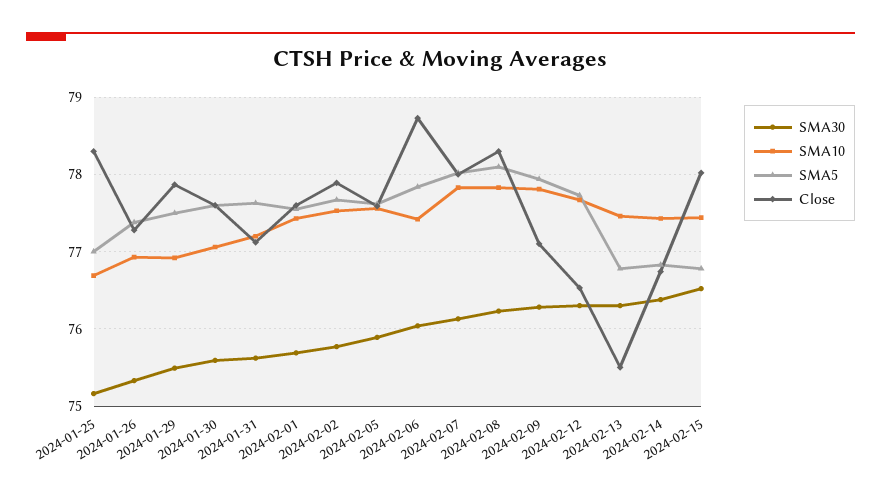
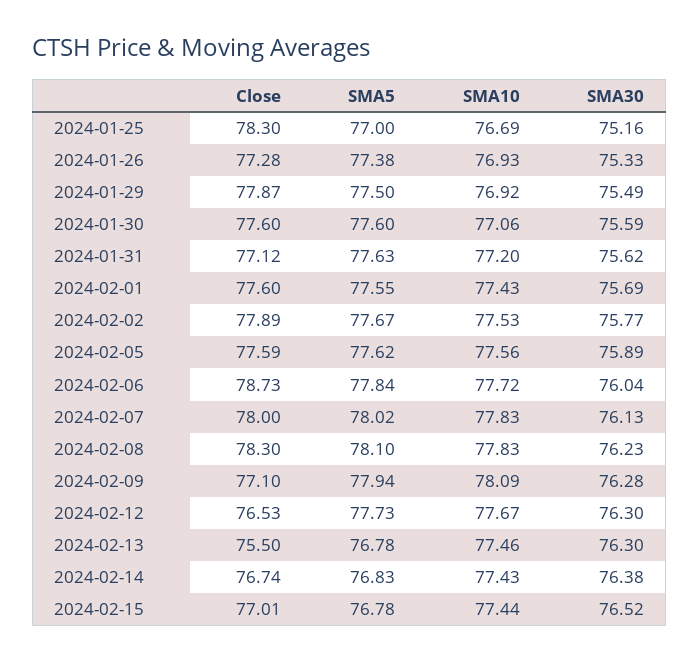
  {
    "SMA30": {
      "2024-01-25": 75.16,
      "2024-01-26": 75.33,
      "2024-01-29": 75.49,
      "2024-01-30": 75.59,
      "2024-01-31": 75.62,
      "2024-02-01": 75.69,
      "2024-02-02": 75.77,
      "2024-02-05": 75.89,
      "2024-02-06": 76.04,
      "2024-02-07": 76.13,
      "2024-02-08": 76.23,
      "2024-02-09": 76.28,
      "2024-02-12": 76.3,
      "2024-02-13": 76.3,
      "2024-02-14": 76.38,
      "2024-02-15": 76.52
    },
    "SMA10": {
      "2024-01-25": 76.69,
      "2024-01-26": 76.93,
      "2024-01-29": 76.92,
      "2024-01-30": 77.06,
      "2024-01-31": 77.2,
      "2024-02-01": 77.43,
      "2024-02-02": 77.53,
      "2024-02-05": 77.56,
-     "2024-02-06": 77.4,
+     "2024-02-06": 77.72,
      "2024-02-07": 77.83,
      "2024-02-08": 77.83,
-     "2024-02-09": 77.8,
+     "2024-02-09": 78.09,
      "2024-02-12": 77.67,
      "2024-02-13": 77.46,
      "2024-02-14": 77.43,
      "2024-02-15": 77.44
    },
    "SMA5": {
      "2024-01-25": 77,
      "2024-01-26": 77.38,
      "2024-01-29": 77.5,
      "2024-01-30": 77.6,
      "2024-01-31": 77.63,
      "2024-02-01": 77.55,
      "2024-02-02": 77.67,
      "2024-02-05": 77.62,
      "2024-02-06": 77.84,
      "2024-02-07": 78.02,
      "2024-02-08": 78.1,
      "2024-02-09": 77.94,
      "2024-02-12": 77.73,
      "2024-02-13": 76.78,
      "2024-02-14": 76.83,
      "2024-02-15": 76.78
    },
    "Close": {
      "2024-01-25": 78.3,
      "2024-01-26": 77.28,
      "2024-01-29": 77.87,
      "2024-01-30": 77.6,
      "2024-01-31": 77.12,
      "2024-02-01": 77.6,
      "2024-02-02": 77.89,
      "2024-02-05": 77.59,
      "2024-02-06": 78.73,
      "2024-02-07": 78,
      "2024-02-08": 78.3,
      "2024-02-09": 77.1,
      "2024-02-12": 76.53,
      "2024-02-13": 75.5,
      "2024-02-14": 76.74,
-     "2024-02-15": 78
+     "2024-02-15": 77.01
    }
  }

